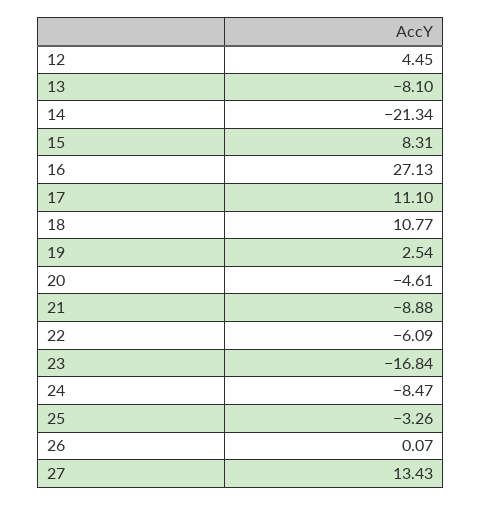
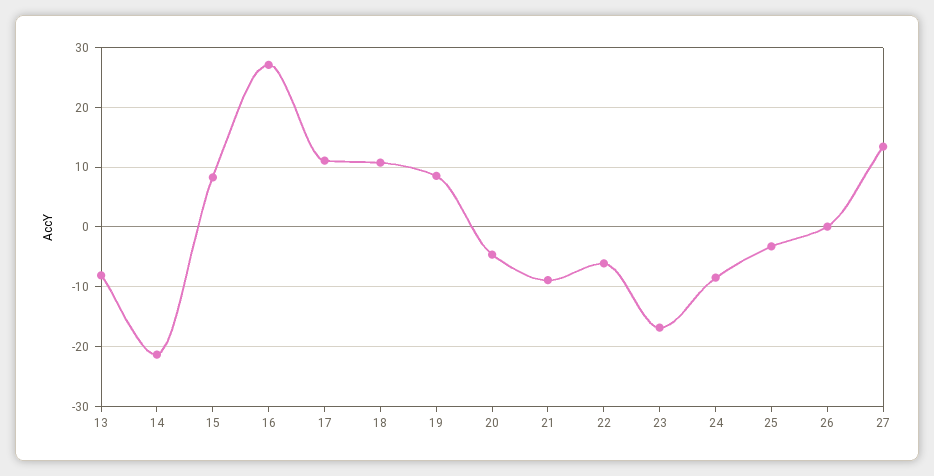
  {
-   "12": 4.45,
    "13": -8.1,
    "14": -21.34,
    "15": 8.31,
    "16": 27.13,
    "17": 11.1,
    "18": 10.77,
-   "19": 2.54,
+   "19": 8,
    "20": -4.61,
    "21": -8.88,
    "22": -6.09,
    "23": -16.84,
    "24": -8.47,
    "25": -3.26,
    "26": 0.07,
    "27": 13.43
  }

